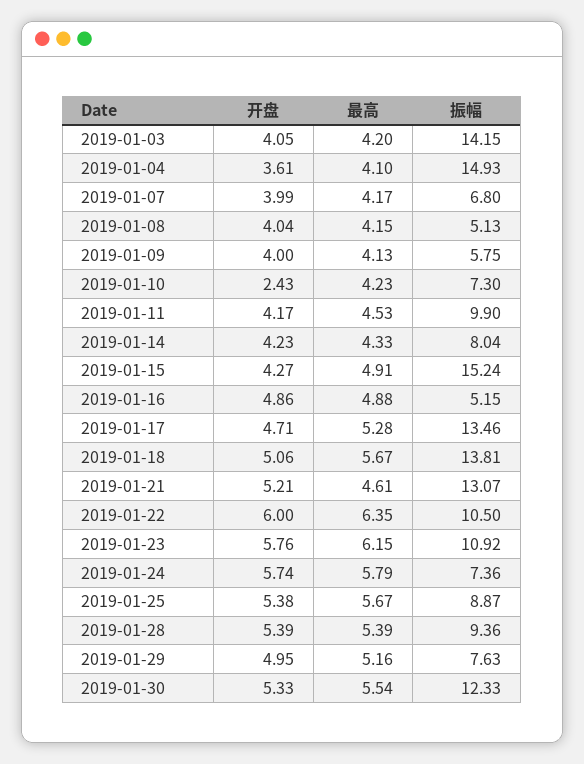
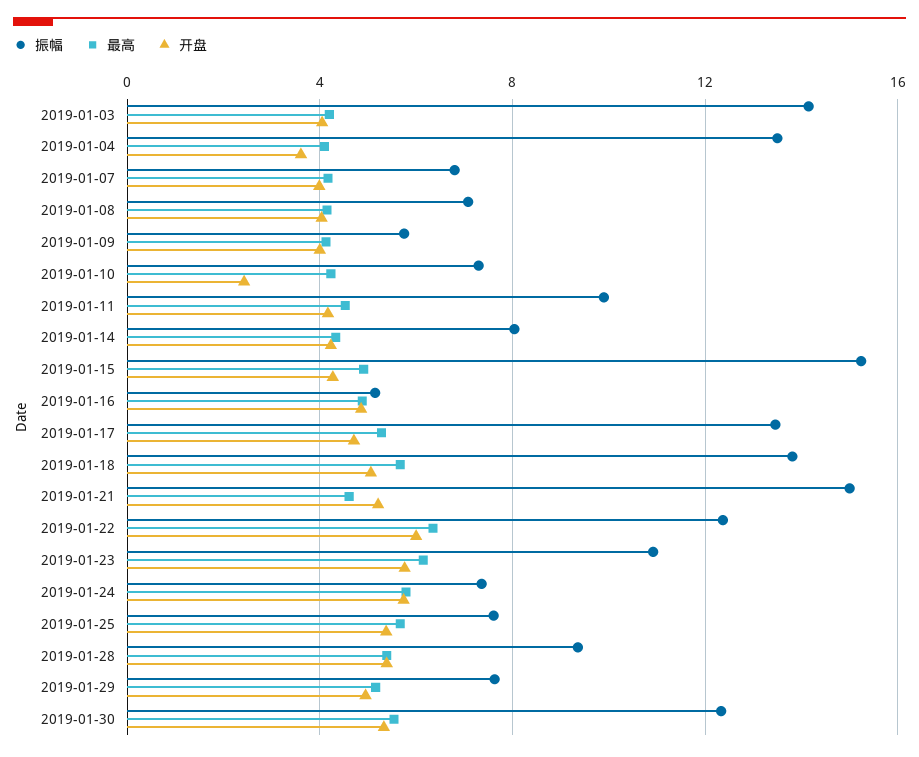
  {
    "开盘": {
      "2019-01-03": 4.05,
      "2019-01-04": 3.61,
      "2019-01-07": 3.99,
      "2019-01-08": 4.04,
      "2019-01-09": 4,
      "2019-01-10": 2.43,
      "2019-01-11": 4.17,
      "2019-01-14": 4.23,
      "2019-01-15": 4.27,
      "2019-01-16": 4.86,
      "2019-01-17": 4.71,
      "2019-01-18": 5.06,
      "2019-01-21": 5.21,
      "2019-01-22": 6,
      "2019-01-23": 5.76,
      "2019-01-24": 5.74,
      "2019-01-25": 5.38,
      "2019-01-28": 5.39,
      "2019-01-29": 4.95,
      "2019-01-30": 5.33
    },
    "最高": {
      "2019-01-03": 4.2,
      "2019-01-04": 4.1,
      "2019-01-07": 4.17,
      "2019-01-08": 4.15,
      "2019-01-09": 4.13,
      "2019-01-10": 4.23,
      "2019-01-11": 4.53,
      "2019-01-14": 4.33,
      "2019-01-15": 4.91,
      "2019-01-16": 4.88,
      "2019-01-17": 5.28,
      "2019-01-18": 5.67,
      "2019-01-21": 4.61,
      "2019-01-22": 6.35,
      "2019-01-23": 6.15,
      "2019-01-24": 5.79,
      "2019-01-25": 5.67,
      "2019-01-28": 5.39,
      "2019-01-29": 5.16,
      "2019-01-30": 5.54
    },
    "振幅": {
      "2019-01-03": 14.15,
-     "2019-01-04": 14.93,
+     "2019-01-04": 13.5,
      "2019-01-07": 6.8,
-     "2019-01-08": 5.13,
+     "2019-01-08": 7,
      "2019-01-09": 5.75,
      "2019-01-10": 7.3,
      "2019-01-11": 9.9,
      "2019-01-14": 8.04,
      "2019-01-15": 15.24,
      "2019-01-16": 5.15,
      "2019-01-17": 13.46,
      "2019-01-18": 13.81,
-     "2019-01-21": 13.07,
+     "2019-01-21": 15,
-     "2019-01-22": 10.5,
+     "2019-01-22": 12.5,
      "2019-01-23": 10.92,
      "2019-01-24": 7.36,
-     "2019-01-25": 8.87,
+     "2019-01-25": 7.5,
      "2019-01-28": 9.36,
      "2019-01-29": 7.63,
      "2019-01-30": 12.33
    }
  }

